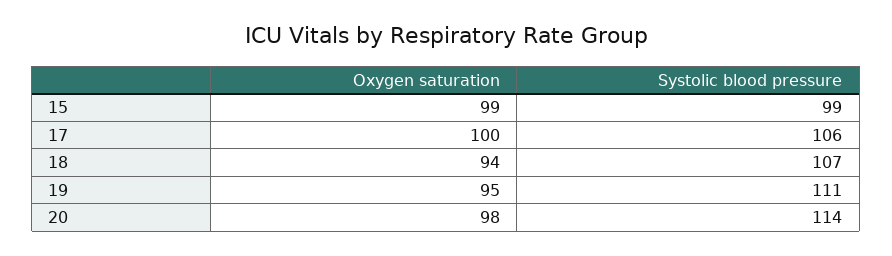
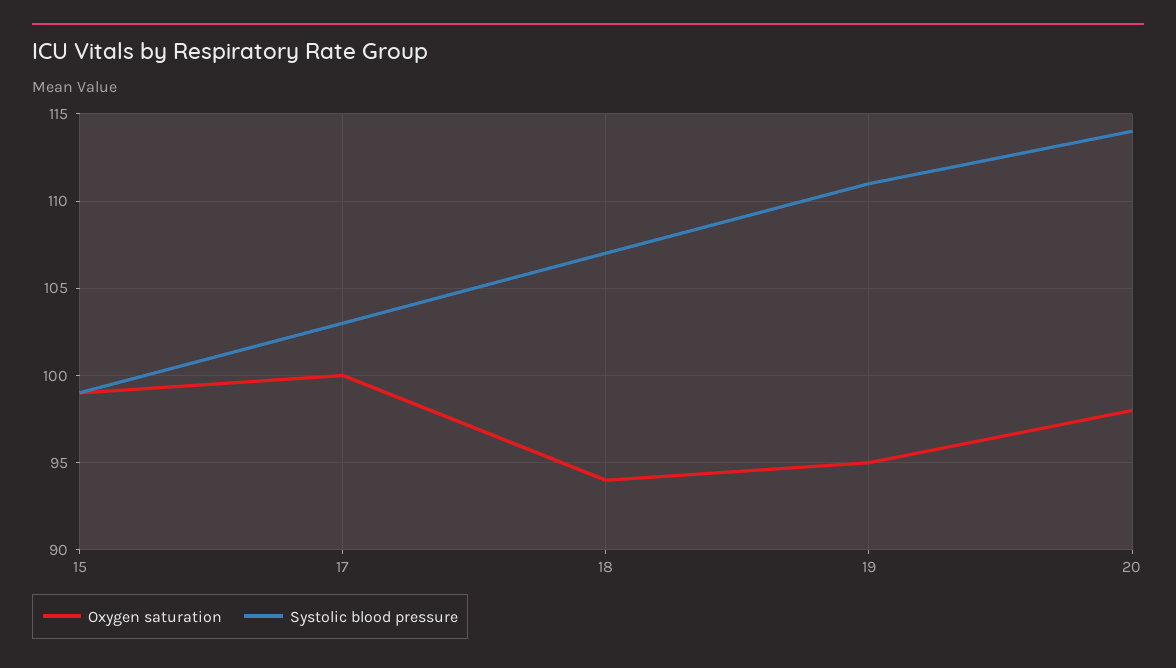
  {
    "Oxygen saturation": {
      "15": 99,
      "17": 100,
      "18": 94,
      "19": 95,
      "20": 98
    },
    "Systolic blood pressure": {
      "15": 99,
-     "17": 106,
+     "17": 103,
      "18": 107,
      "19": 111,
      "20": 114
    }
  }

